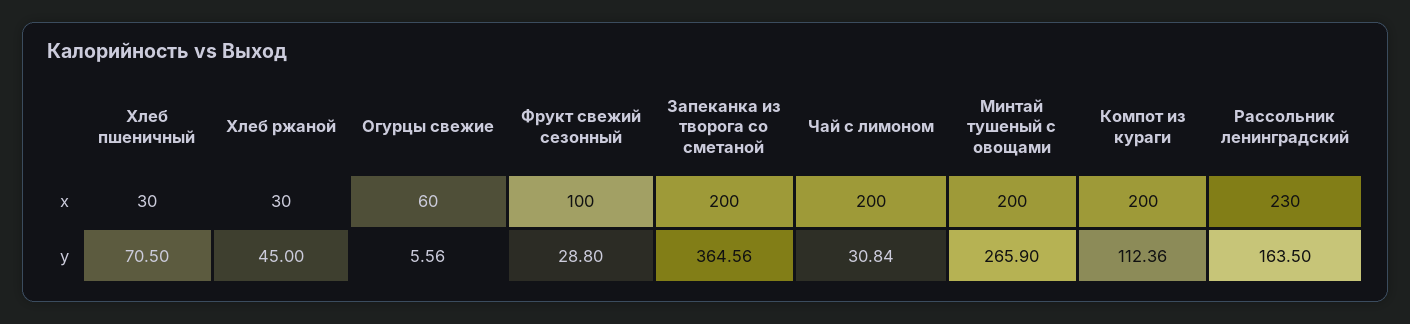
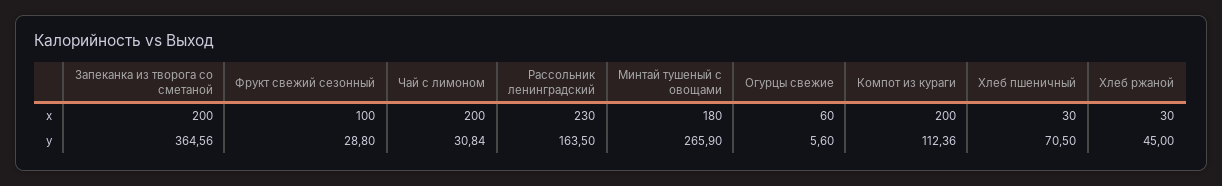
  {
    "Хлеб пшеничный": {
      "x": 30,
      "y": 70.5
    },
    "Хлеб ржаной": {
      "x": 30,
      "y": 45
    },
    "Огурцы свежие": {
      "x": 60,
-     "y": 5.56
+     "y": 5.6
    },
    "Фрукт свежий сезонный": {
      "x": 100,
      "y": 28.8
    },
    "Запеканка из творога со сметаной": {
      "x": 200,
      "y": 364.56
    },
    "Чай с лимоном": {
      "x": 200,
      "y": 30.84
    },
    "Минтай тушеный с овощами": {
-     "x": 200,
+     "x": 180,
      "y": 265.9
    },
    "Компот из кураги": {
      "x": 200,
      "y": 112.36
    },
    "Рассольник ленинградский": {
      "x": 230,
      "y": 163.5
    }
  }

